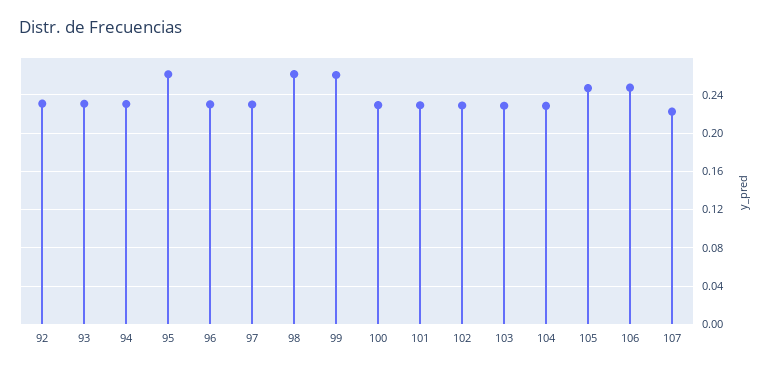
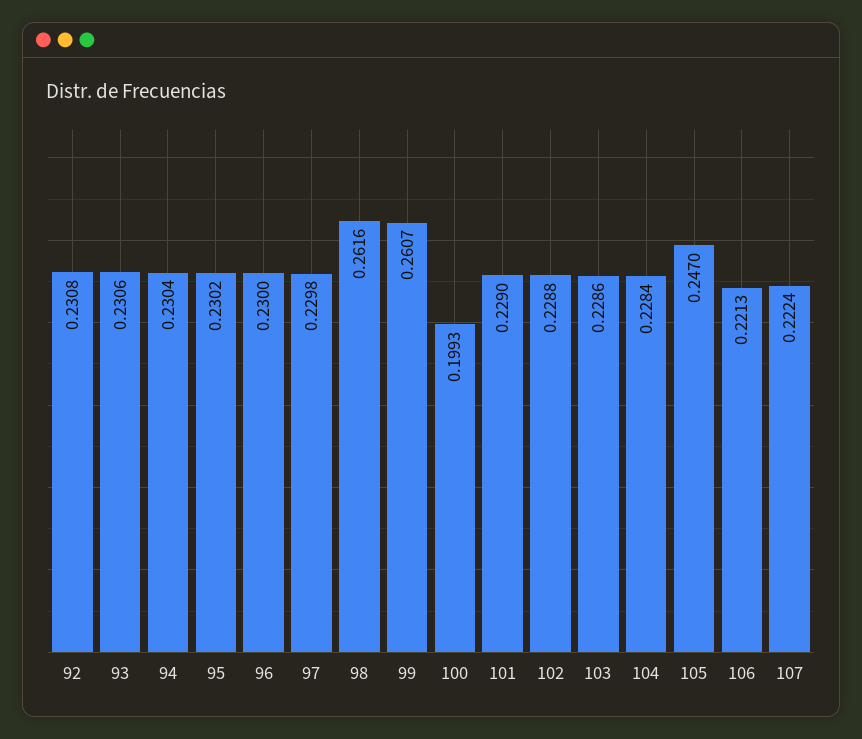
  {
    "92": 0.2308,
    "93": 0.2306,
    "94": 0.2304,
-   "95": 0.26,
+   "95": 0.2302,
    "96": 0.23,
    "97": 0.2298,
    "98": 0.2616,
    "99": 0.2607,
-   "100": 0.23,
+   "100": 0.1993,
    "101": 0.229,
    "102": 0.2288,
    "103": 0.2286,
    "104": 0.2284,
    "105": 0.247,
-   "106": 0.25,
+   "106": 0.2213,
    "107": 0.2224
  }

